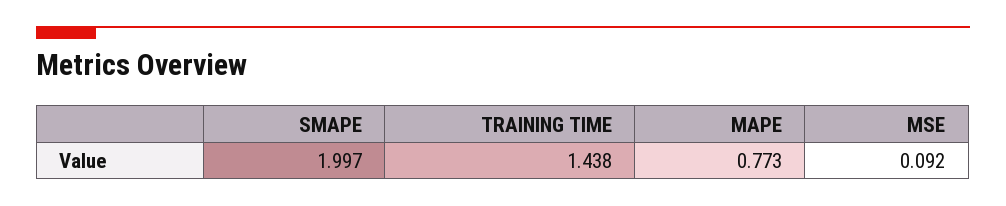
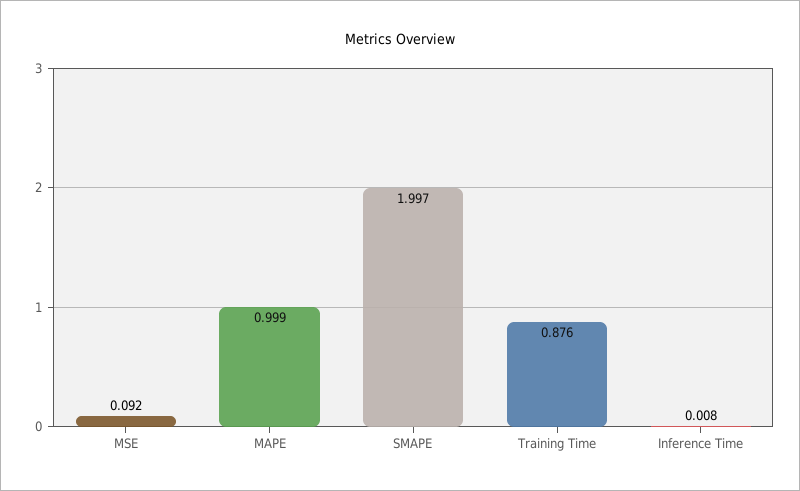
  {
    "SMAPE": 1.997,
-   "TRAINING TIME": 1.438,
+   "TRAINING TIME": 0.876,
-   "MAPE": 0.773,
+   "MAPE": 0.999,
-   "MSE": 0.092
+   "MSE": 0.092,
+   "Inference Time": 0.008
  }

